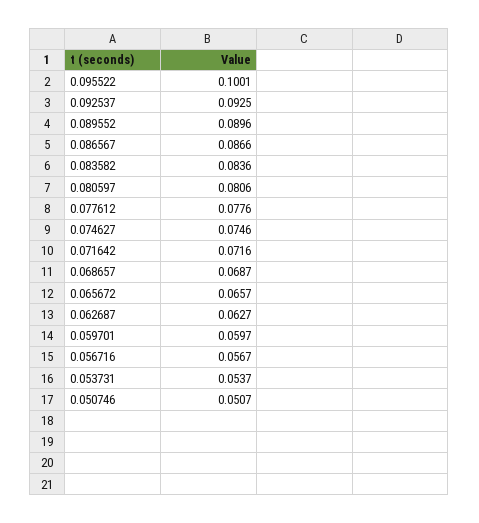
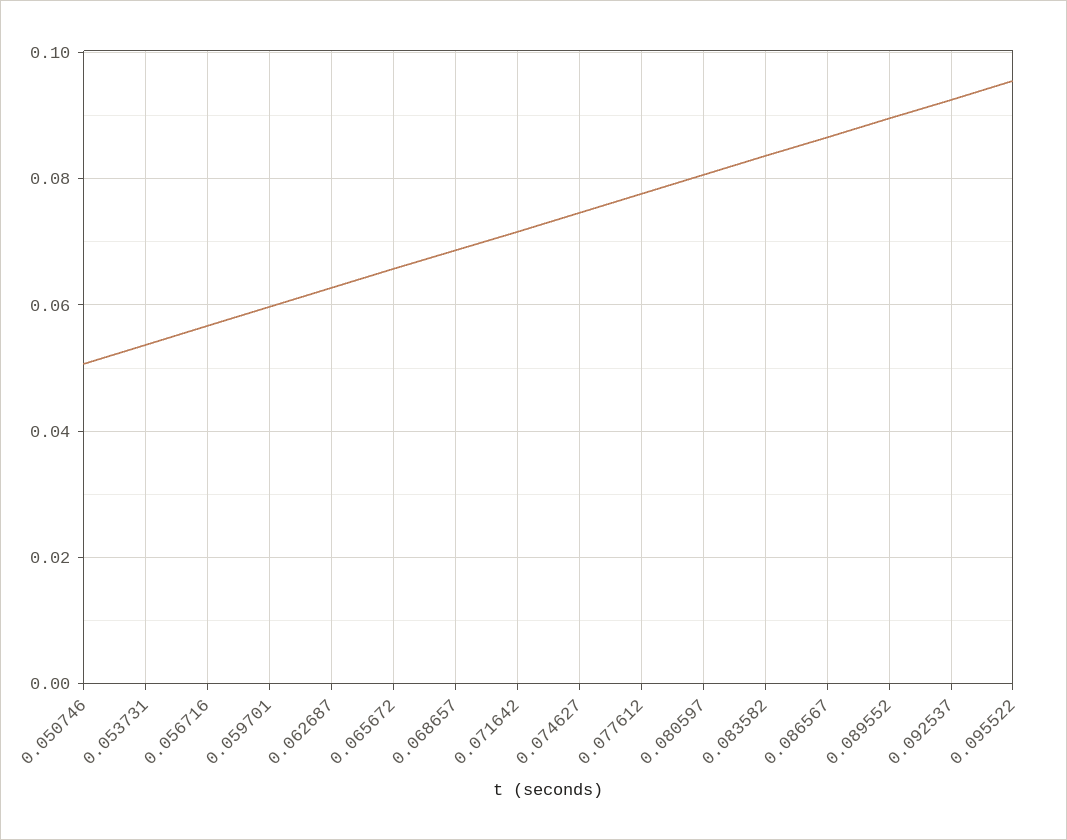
  {
-   "0.095522": 0.1001,
+   "0.095522": 0.096,
    "0.092537": 0.0925,
    "0.089552": 0.0896,
    "0.086567": 0.0866,
    "0.083582": 0.0836,
    "0.080597": 0.0806,
    "0.077612": 0.0776,
    "0.074627": 0.0746,
    "0.071642": 0.0716,
    "0.068657": 0.0687,
    "0.065672": 0.0657,
    "0.062687": 0.0627,
    "0.059701": 0.0597,
    "0.056716": 0.0567,
    "0.053731": 0.0537,
    "0.050746": 0.0507
  }

